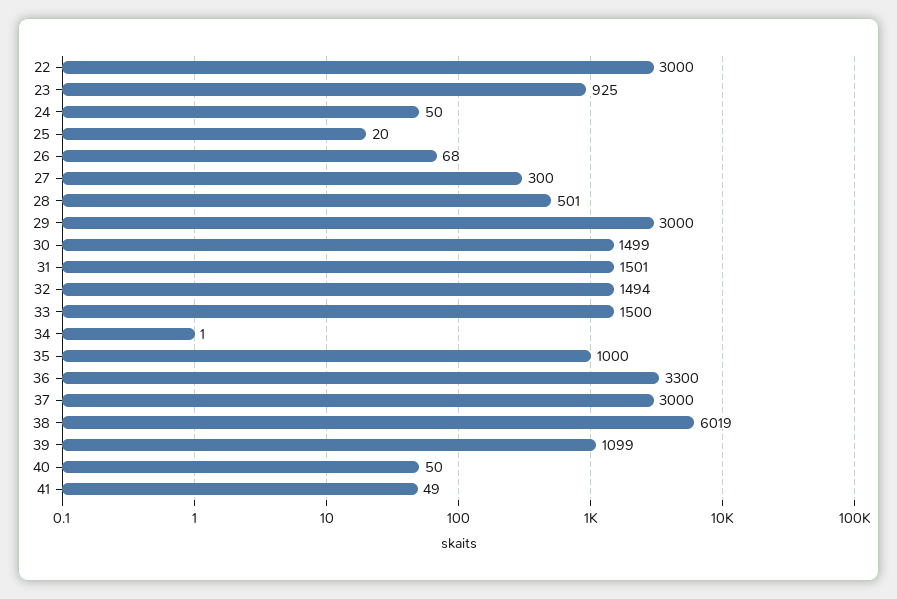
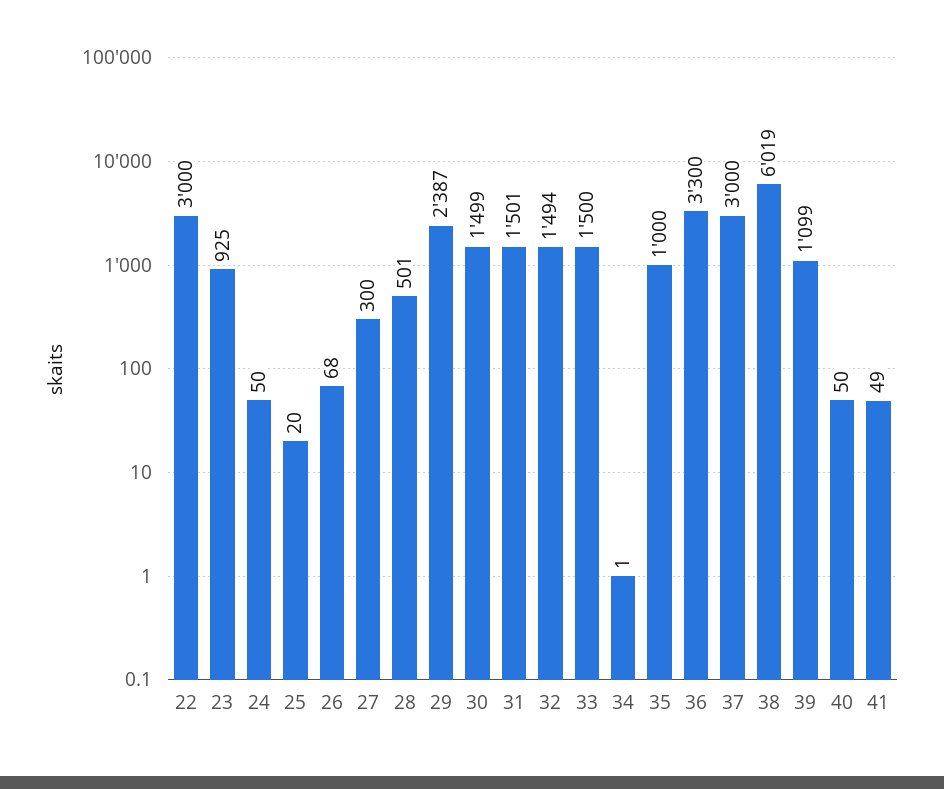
  {
    "22": 3000,
    "23": 925,
    "24": 50,
    "25": 20,
    "26": 68,
    "27": 300,
    "28": 501,
-   "29": 3000,
+   "29": 2387,
    "30": 1499,
    "31": 1501,
    "32": 1494,
    "33": 1500,
    "34": 1,
    "35": 1000,
    "36": 3300,
    "37": 3000,
    "38": 6019,
    "39": 1099,
    "40": 50,
    "41": 49
  }

